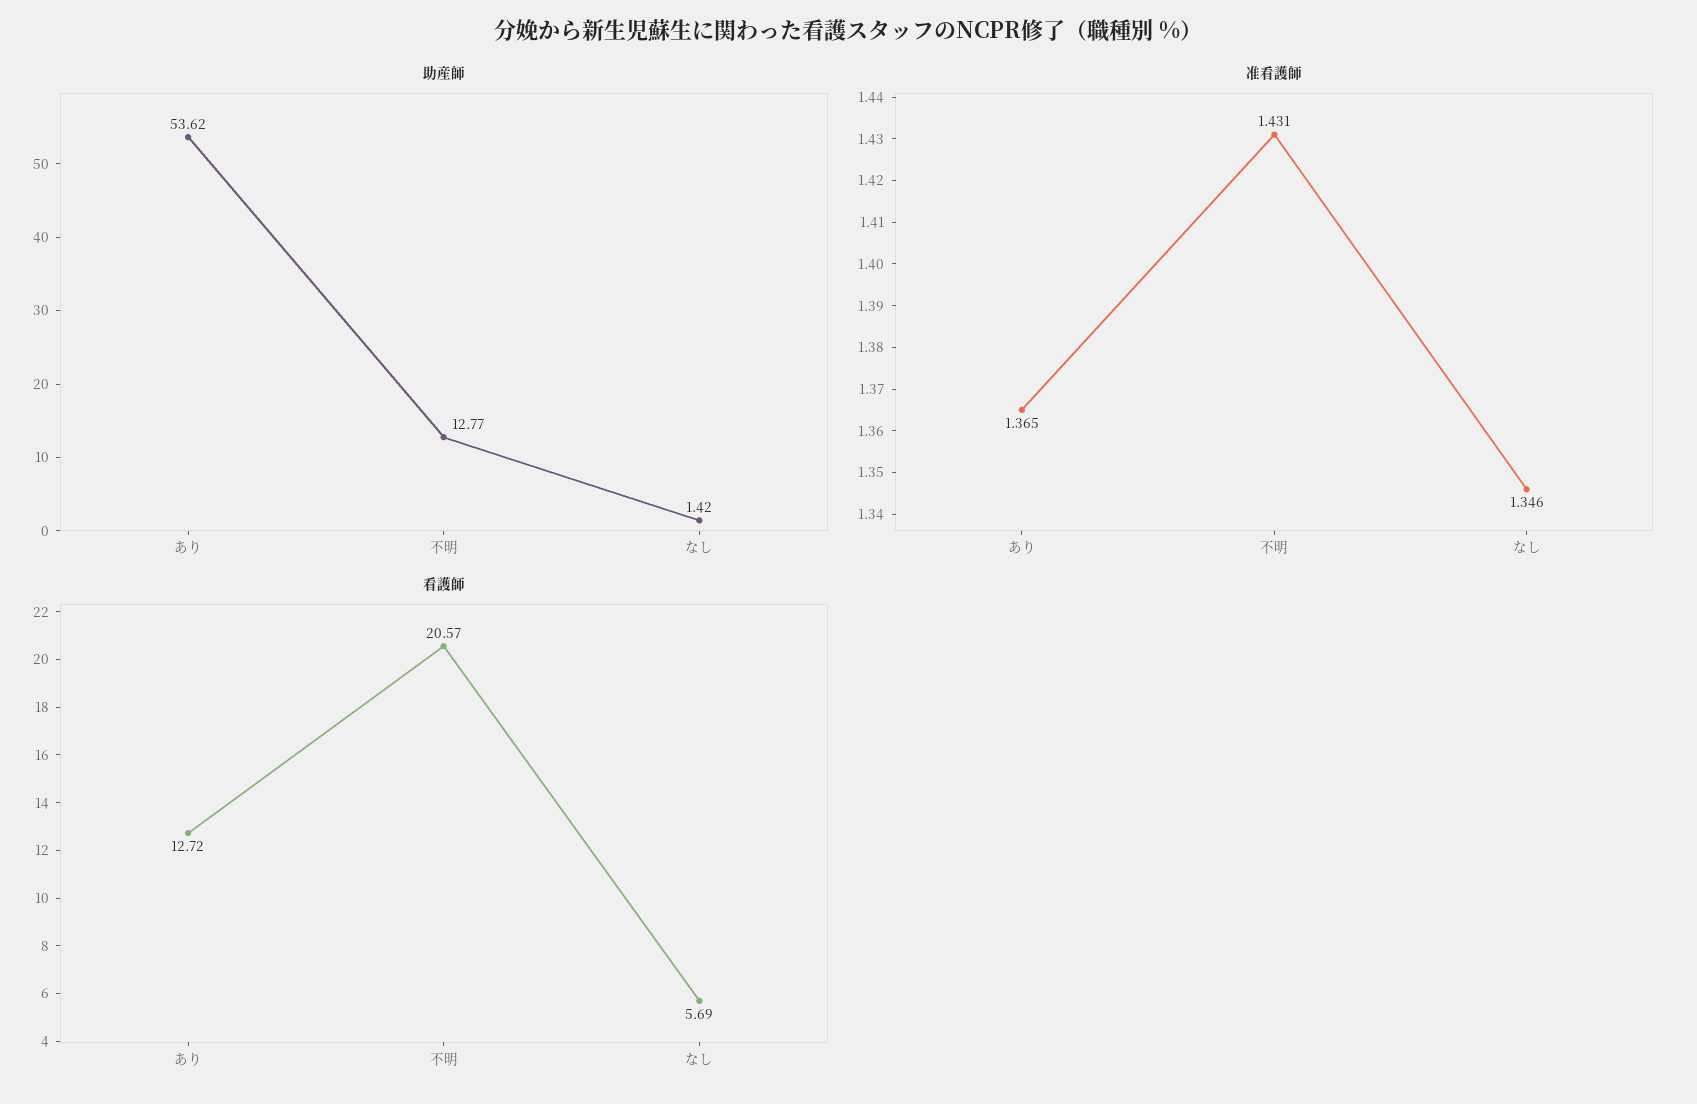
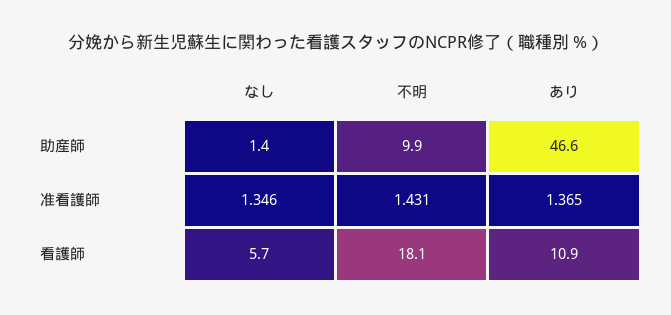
  {
    "助産師": {
-     "あり": 53.62,
+     "あり": 46.6,
-     "不明": 12.77,
+     "不明": 9.9,
      "なし": 1.42
    },
    "准看護師": {
      "あり": 1.365,
      "不明": 1.431,
      "なし": 1.346
    },
    "看護師": {
-     "あり": 12.72,
+     "あり": 10.9,
-     "不明": 20.57,
+     "不明": 18.1,
      "なし": 5.69
    }
  }

